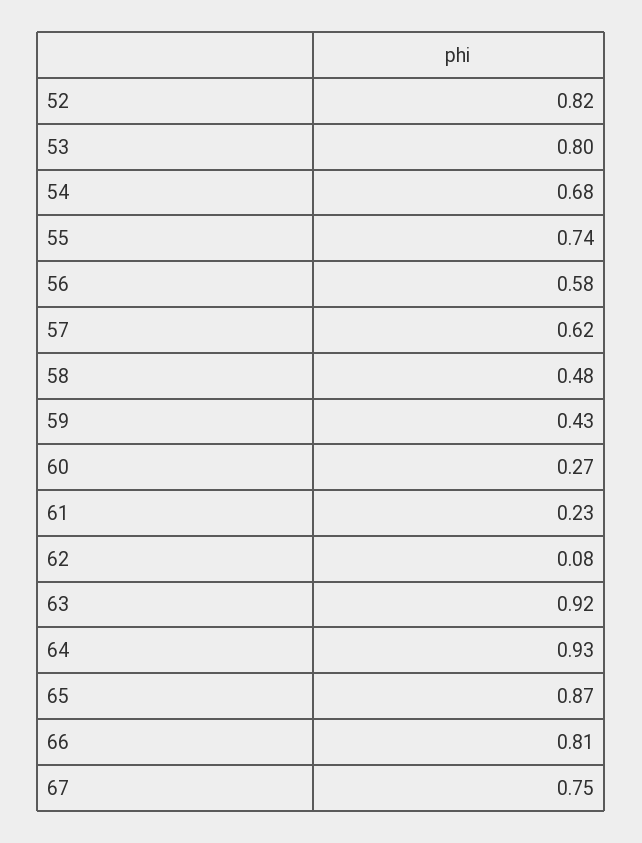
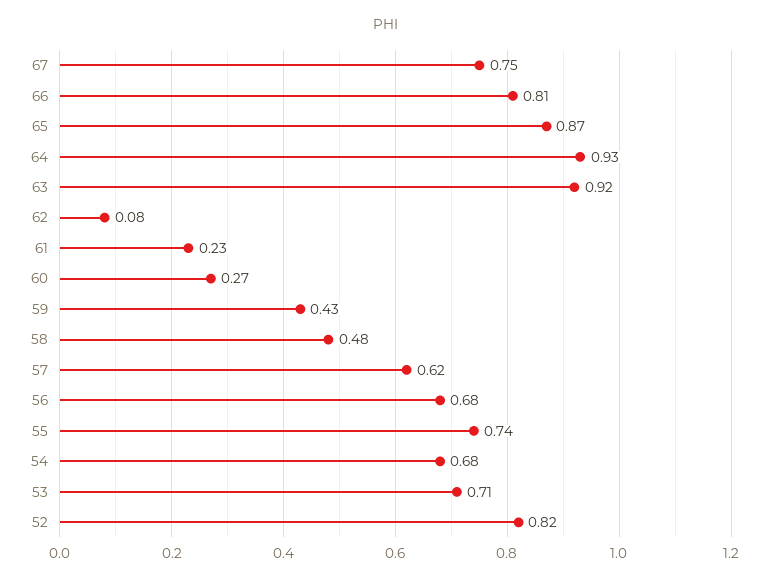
  {
    "52": 0.82,
-   "53": 0.8,
+   "53": 0.71,
    "54": 0.68,
    "55": 0.74,
-   "56": 0.58,
+   "56": 0.68,
    "57": 0.62,
    "58": 0.48,
    "59": 0.43,
    "60": 0.27,
    "61": 0.23,
    "62": 0.08,
    "63": 0.92,
    "64": 0.93,
    "65": 0.87,
    "66": 0.81,
    "67": 0.75
  }

